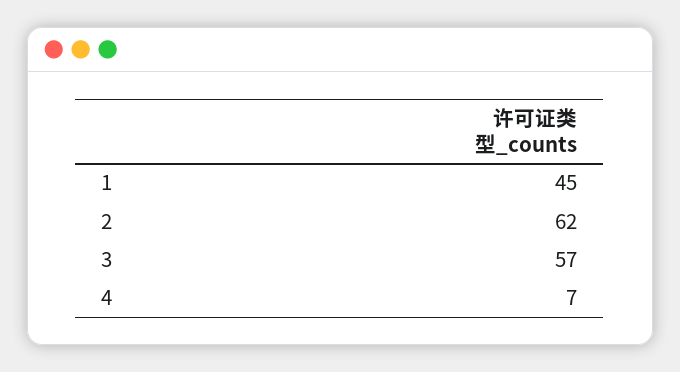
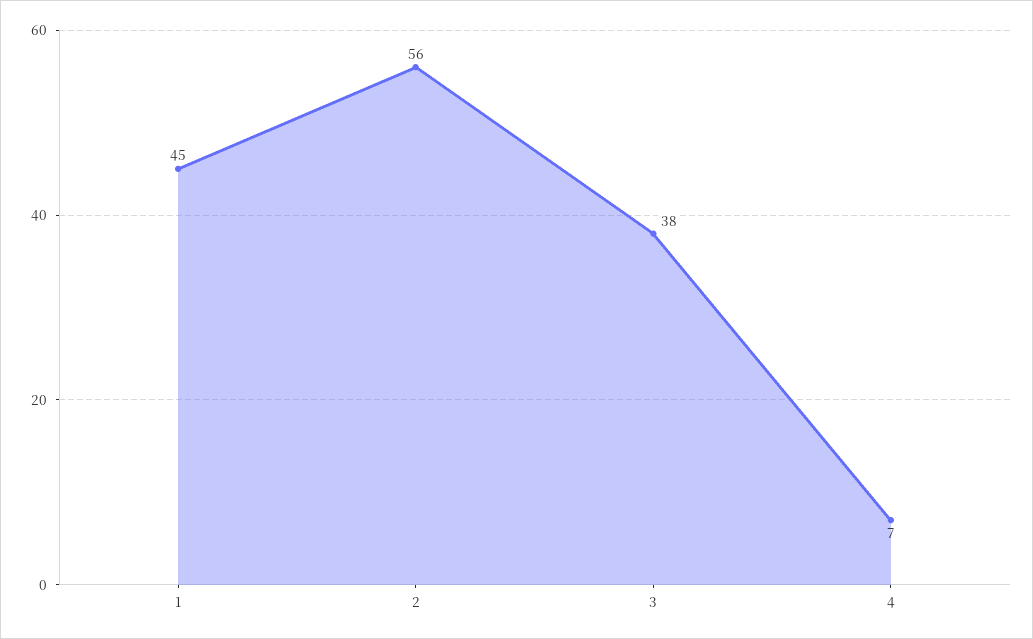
  {
    "1": 45,
-   "2": 62,
+   "2": 56,
-   "3": 57,
+   "3": 38,
    "4": 7
  }

